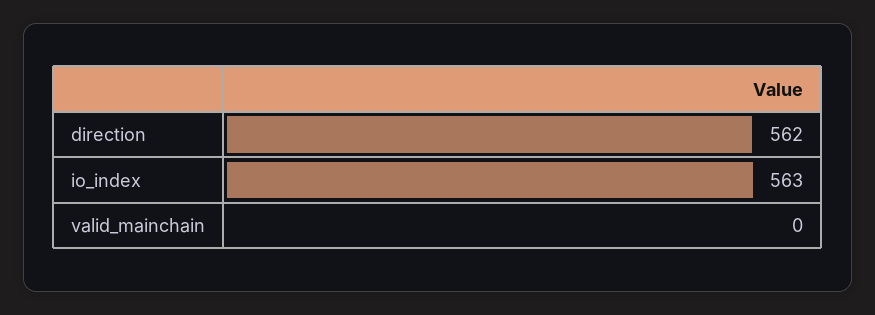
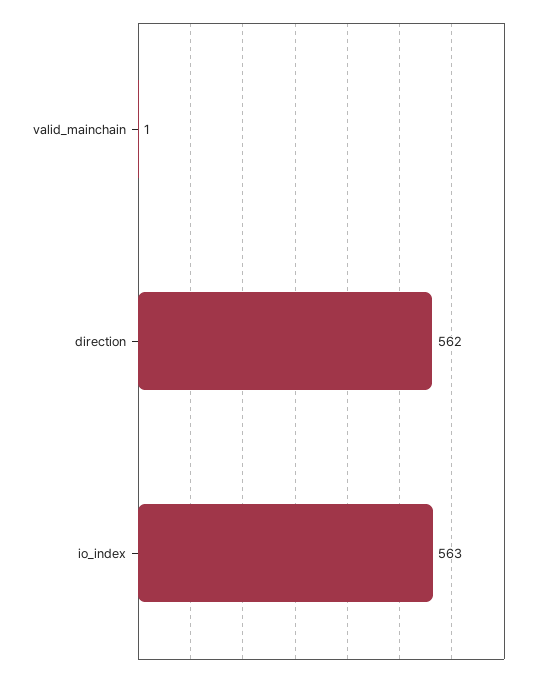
  {
    "direction": 562,
    "io_index": 563,
-   "valid_mainchain": 0
+   "valid_mainchain": 1
  }

